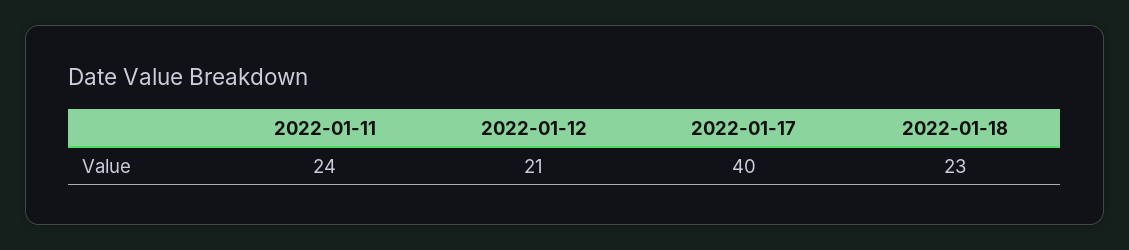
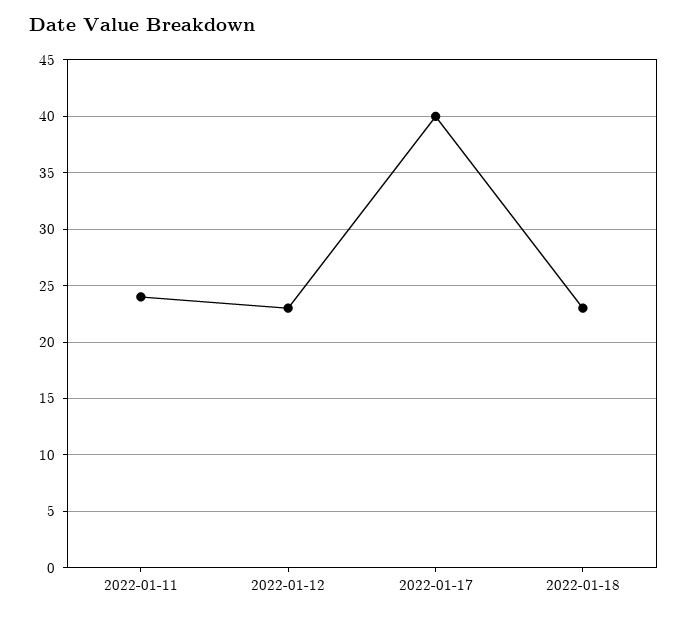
  {
    "2022-01-11": 24,
-   "2022-01-12": 21,
+   "2022-01-12": 23,
    "2022-01-17": 40,
    "2022-01-18": 23
  }

